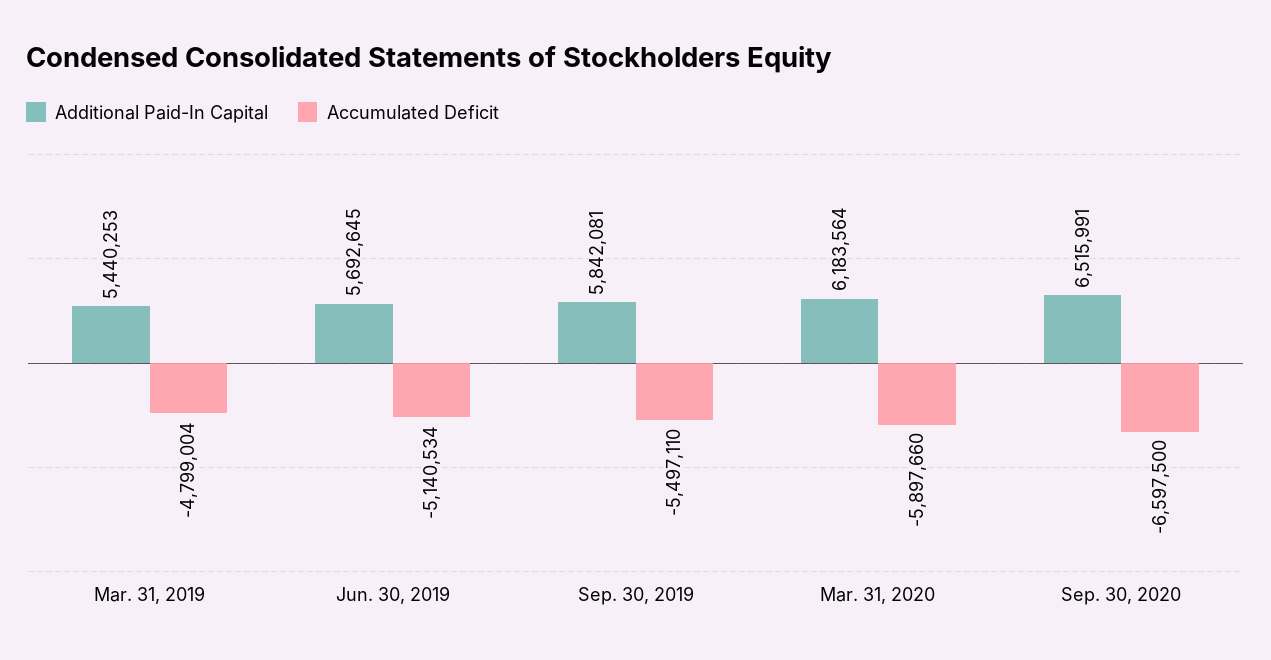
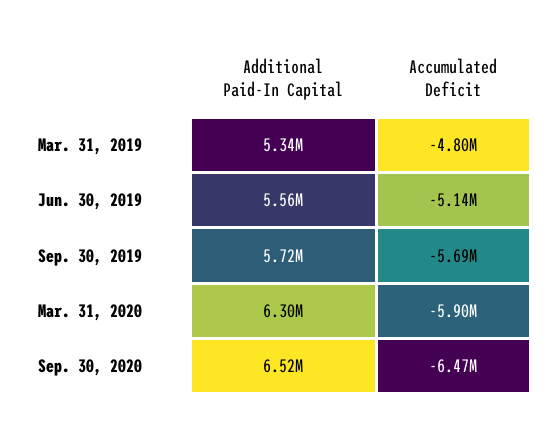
  {
    "Additional Paid-In Capital": {
-     "Mar. 31, 2019": 5440253,
+     "Mar. 31, 2019": 5340000,
-     "Jun. 30, 2019": 5692645,
+     "Jun. 30, 2019": 5560000,
-     "Sep. 30, 2019": 5842081,
+     "Sep. 30, 2019": 5720000,
-     "Mar. 31, 2020": 6183564,
+     "Mar. 31, 2020": 6300000,
      "Sep. 30, 2020": 6515991
    },
    "Accumulated Deficit": {
      "Mar. 31, 2019": -4799004,
      "Jun. 30, 2019": -5140534,
-     "Sep. 30, 2019": -5497110,
+     "Sep. 30, 2019": -5690000,
      "Mar. 31, 2020": -5897660,
-     "Sep. 30, 2020": -6597500
+     "Sep. 30, 2020": -6470000
    }
  }

